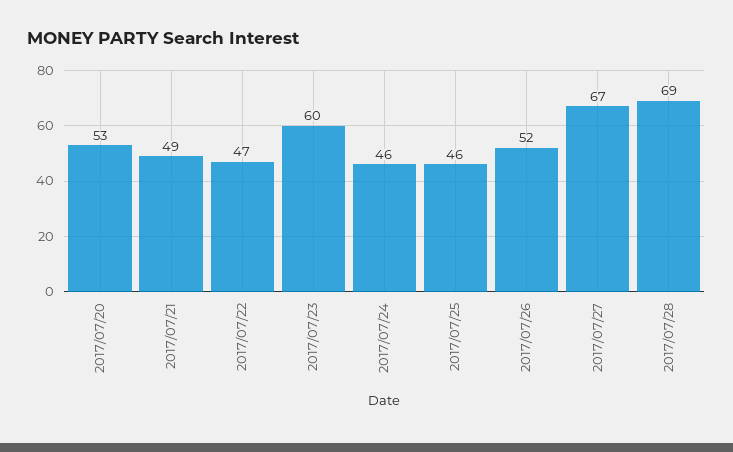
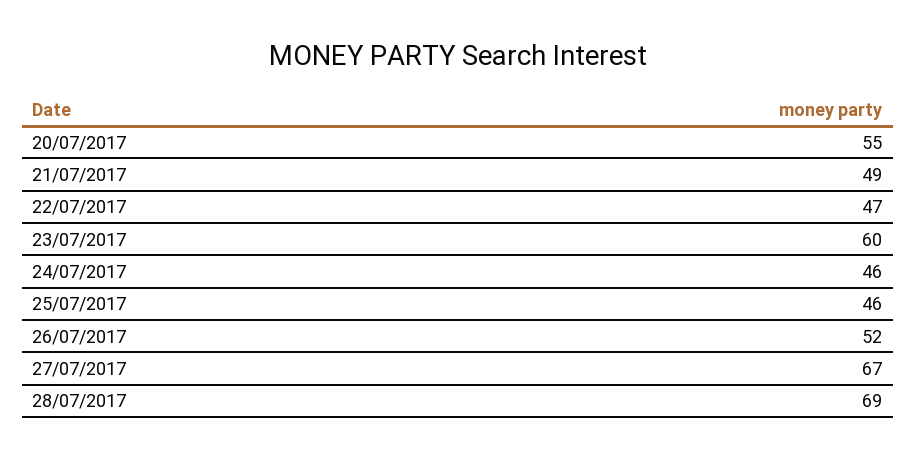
  {
-   "2017/07/20": 53,
+   "2017/07/20": 55,
    "2017/07/21": 49,
    "2017/07/22": 47,
    "2017/07/23": 60,
    "2017/07/24": 46,
    "2017/07/25": 46,
    "2017/07/26": 52,
    "2017/07/27": 67,
    "2017/07/28": 69
  }

